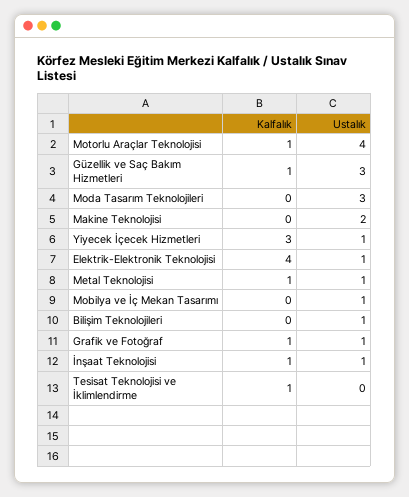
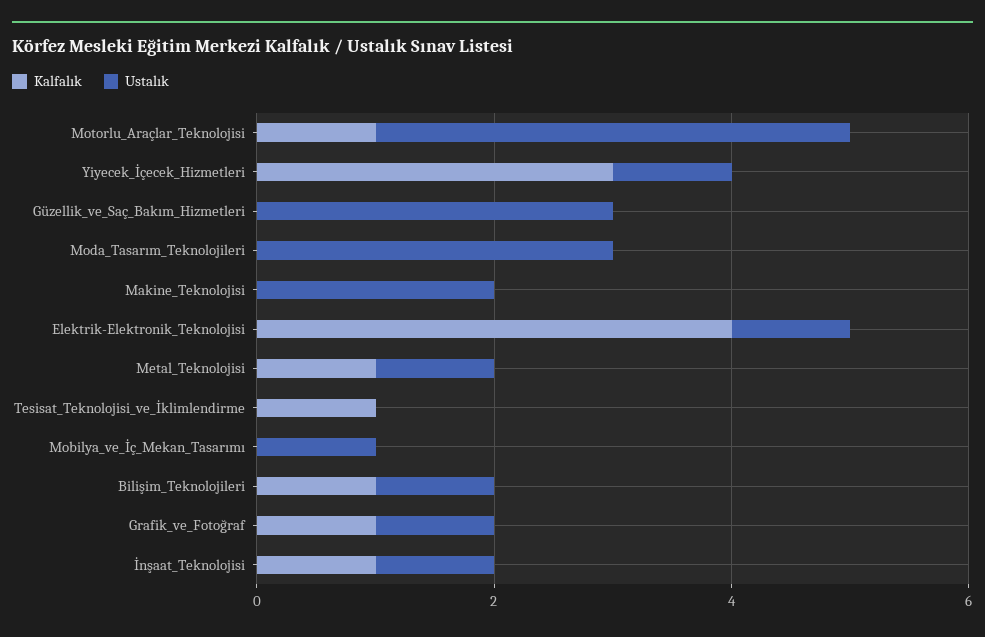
  {
    "Kalfalık": {
      "Motorlu Araçlar Teknolojisi": 1,
-     "Güzellik ve Saç Bakım Hizmetleri": 1,
+     "Güzellik ve Saç Bakım Hizmetleri": 0,
      "Moda Tasarım Teknolojileri": 0,
      "Makine Teknolojisi": 0,
      "Yiyecek İçecek Hizmetleri": 3,
      "Elektrik-Elektronik Teknolojisi": 4,
      "Metal Teknolojisi": 1,
      "Mobilya ve İç Mekan Tasarımı": 0,
-     "Bilişim Teknolojileri": 0,
+     "Bilişim Teknolojileri": 1,
      "Grafik ve Fotoğraf": 1,
      "İnşaat Teknolojisi": 1,
      "Tesisat Teknolojisi ve İklimlendirme": 1
    },
    "Ustalık": {
      "Motorlu Araçlar Teknolojisi": 4,
      "Güzellik ve Saç Bakım Hizmetleri": 3,
      "Moda Tasarım Teknolojileri": 3,
      "Makine Teknolojisi": 2,
      "Yiyecek İçecek Hizmetleri": 1,
      "Elektrik-Elektronik Teknolojisi": 1,
      "Metal Teknolojisi": 1,
      "Mobilya ve İç Mekan Tasarımı": 1,
      "Bilişim Teknolojileri": 1,
      "Grafik ve Fotoğraf": 1,
      "İnşaat Teknolojisi": 1,
      "Tesisat Teknolojisi ve İklimlendirme": 0
    }
  }

